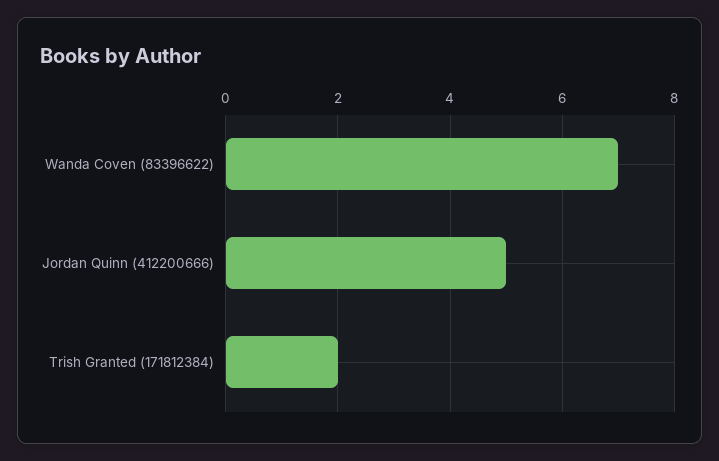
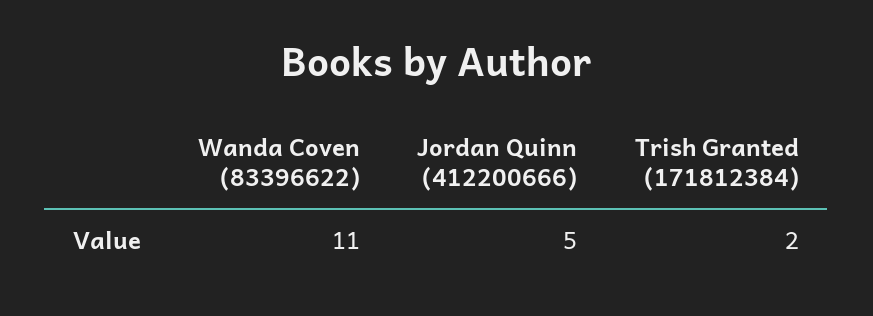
  {
-   "Wanda Coven (83396622)": 7,
+   "Wanda Coven (83396622)": 11,
    "Jordan Quinn (412200666)": 5,
    "Trish Granted (171812384)": 2
  }

